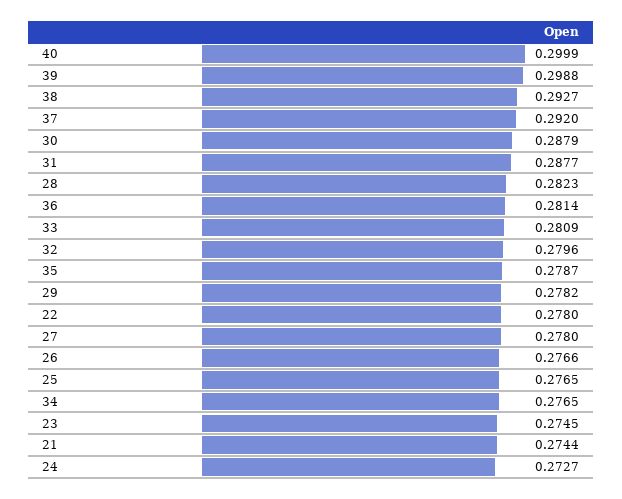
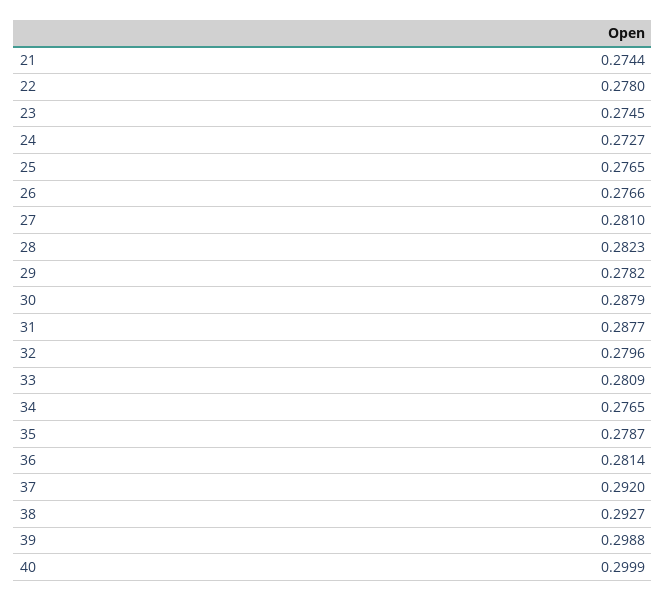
  {
    "40": 0.2999,
    "39": 0.2988,
    "38": 0.2927,
    "37": 0.292,
    "30": 0.2879,
    "31": 0.2877,
    "28": 0.2823,
    "36": 0.2814,
    "33": 0.2809,
    "32": 0.2796,
    "35": 0.2787,
    "29": 0.2782,
    "22": 0.278,
-   "27": 0.278,
+   "27": 0.281,
    "26": 0.2766,
    "25": 0.2765,
    "34": 0.2765,
    "23": 0.2745,
    "21": 0.2744,
    "24": 0.2727
  }

